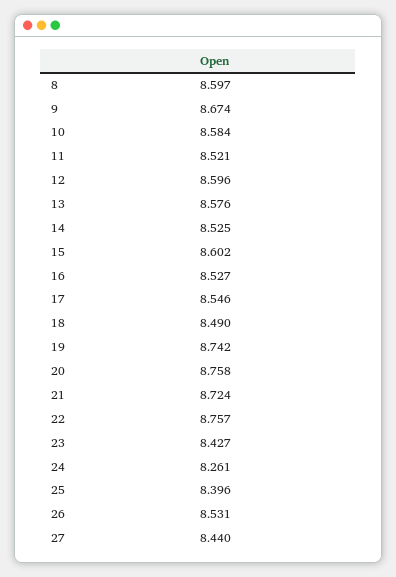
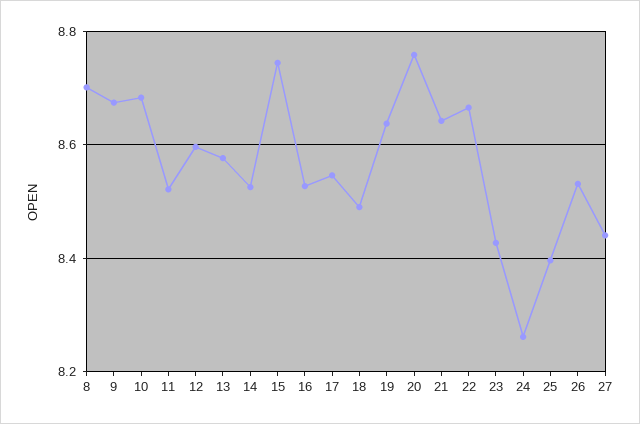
  {
-   "8": 8.597,
+   "8": 8.7,
    "9": 8.674,
-   "10": 8.584,
+   "10": 8.68,
    "11": 8.521,
    "12": 8.596,
    "13": 8.576,
    "14": 8.525,
-   "15": 8.602,
+   "15": 8.74,
    "16": 8.527,
    "17": 8.546,
    "18": 8.49,
-   "19": 8.742,
+   "19": 8.64,
    "20": 8.758,
-   "21": 8.724,
+   "21": 8.64,
-   "22": 8.757,
+   "22": 8.66,
    "23": 8.427,
    "24": 8.261,
    "25": 8.396,
    "26": 8.531,
    "27": 8.44
  }

